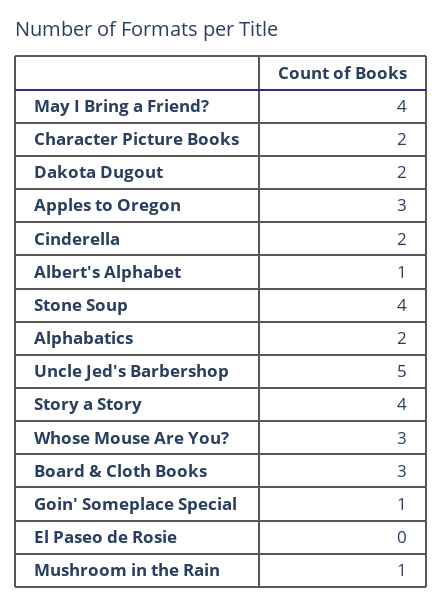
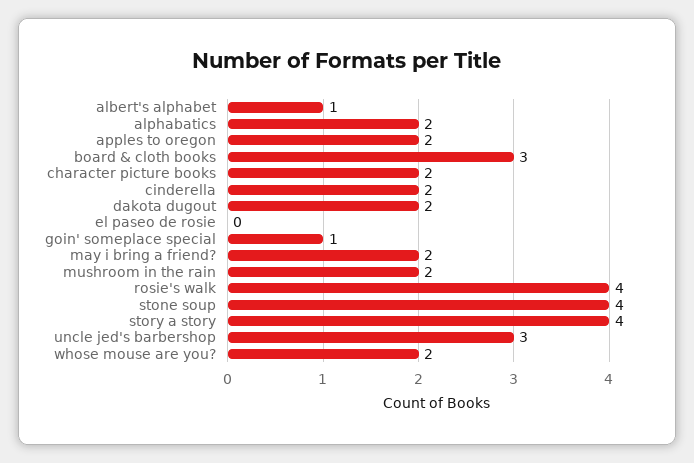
  {
-   "May I Bring a Friend?": 4,
+   "May I Bring a Friend?": 2,
    "Character Picture Books": 2,
    "Dakota Dugout": 2,
-   "Apples to Oregon": 3,
+   "Apples to Oregon": 2,
    "Cinderella": 2,
    "Albert's Alphabet": 1,
    "Stone Soup": 4,
    "Alphabatics": 2,
-   "Uncle Jed's Barbershop": 5,
+   "Uncle Jed's Barbershop": 3,
    "Story a Story": 4,
-   "Whose Mouse Are You?": 3,
+   "Whose Mouse Are You?": 2,
    "Board & Cloth Books": 3,
    "Goin' Someplace Special": 1,
    "El Paseo de Rosie": 0,
-   "Mushroom in the Rain": 1
+   "Mushroom in the Rain": 2,
+   "rosie's walk": 4
  }

